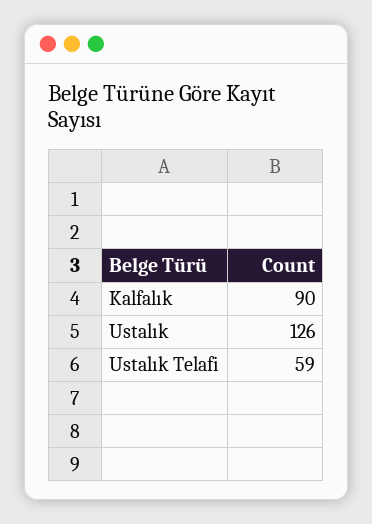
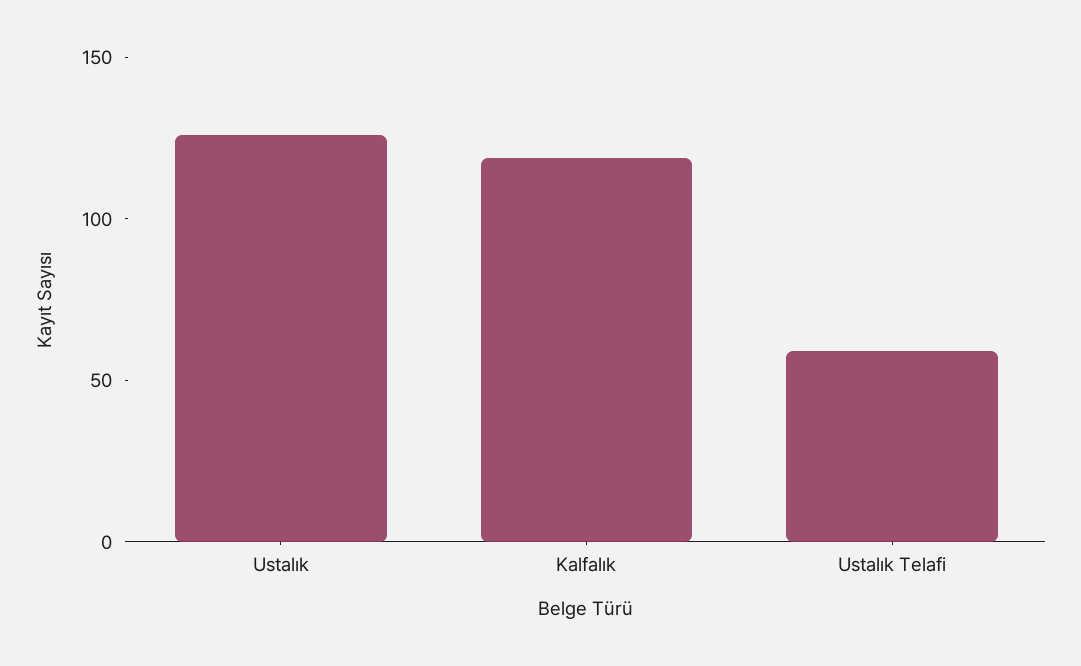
  {
-   "Kalfalık": 90,
+   "Kalfalık": 120,
    "Ustalık": 126,
    "Ustalık Telafi": 59
  }

